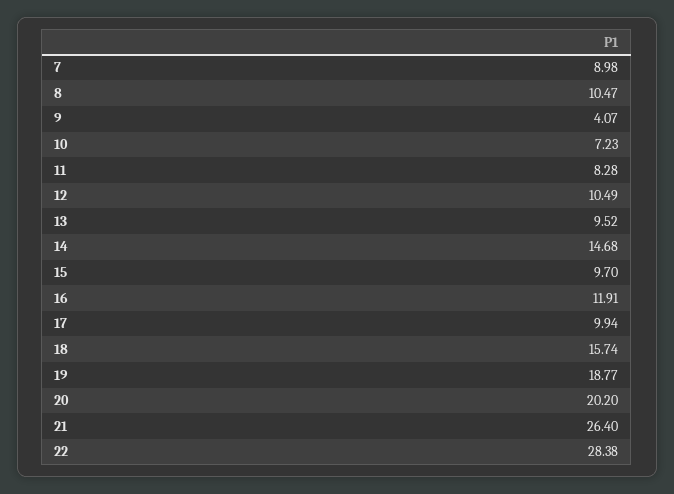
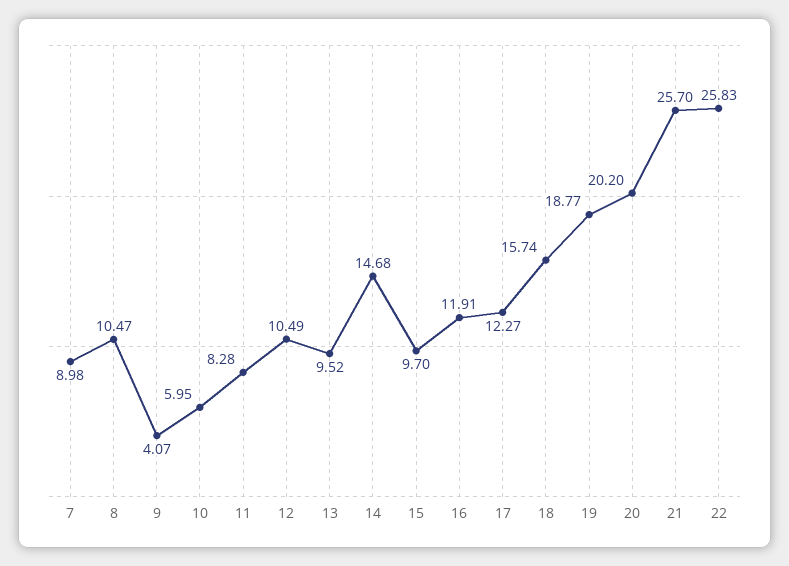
  {
    "7": 8.98,
    "8": 10.47,
    "9": 4.07,
-   "10": 7.23,
+   "10": 5.95,
    "11": 8.28,
    "12": 10.49,
    "13": 9.52,
    "14": 14.68,
    "15": 9.7,
    "16": 11.91,
-   "17": 9.94,
+   "17": 12.27,
    "18": 15.74,
    "19": 18.77,
    "20": 20.2,
-   "21": 26.4,
+   "21": 25.7,
-   "22": 28.38
+   "22": 25.83
  }

